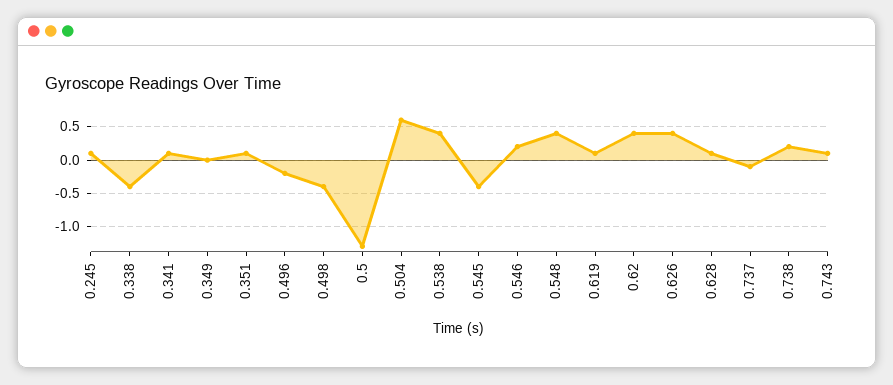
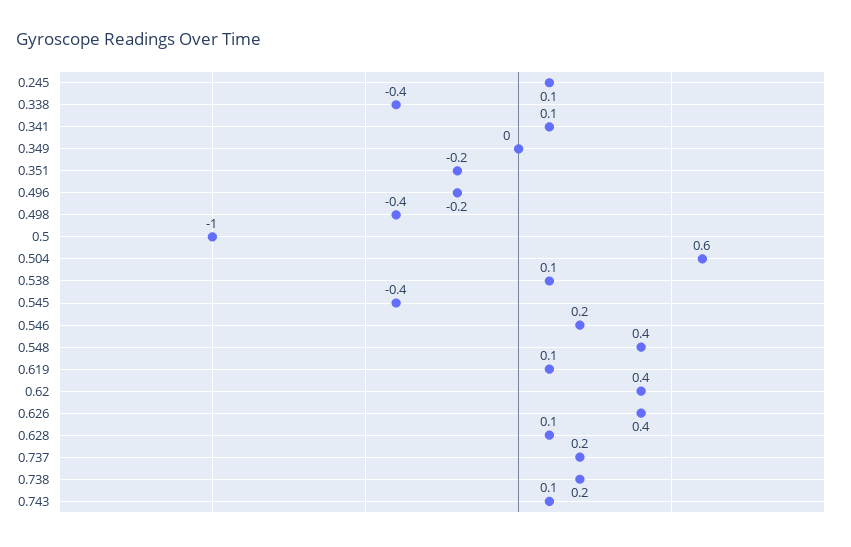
  {
    "0.245": 0.1,
    "0.338": -0.4,
    "0.341": 0.1,
    "0.349": 0,
-   "0.351": 0.1,
+   "0.351": -0.2,
    "0.496": -0.2,
    "0.498": -0.4,
-   "0.5": -1.3,
+   "0.5": -1,
    "0.504": 0.6,
-   "0.538": 0.4,
+   "0.538": 0.1,
    "0.545": -0.4,
    "0.546": 0.2,
    "0.548": 0.4,
    "0.619": 0.1,
    "0.62": 0.4,
    "0.626": 0.4,
    "0.628": 0.1,
-   "0.737": -0.1,
+   "0.737": 0.2,
    "0.738": 0.2,
    "0.743": 0.1
  }

